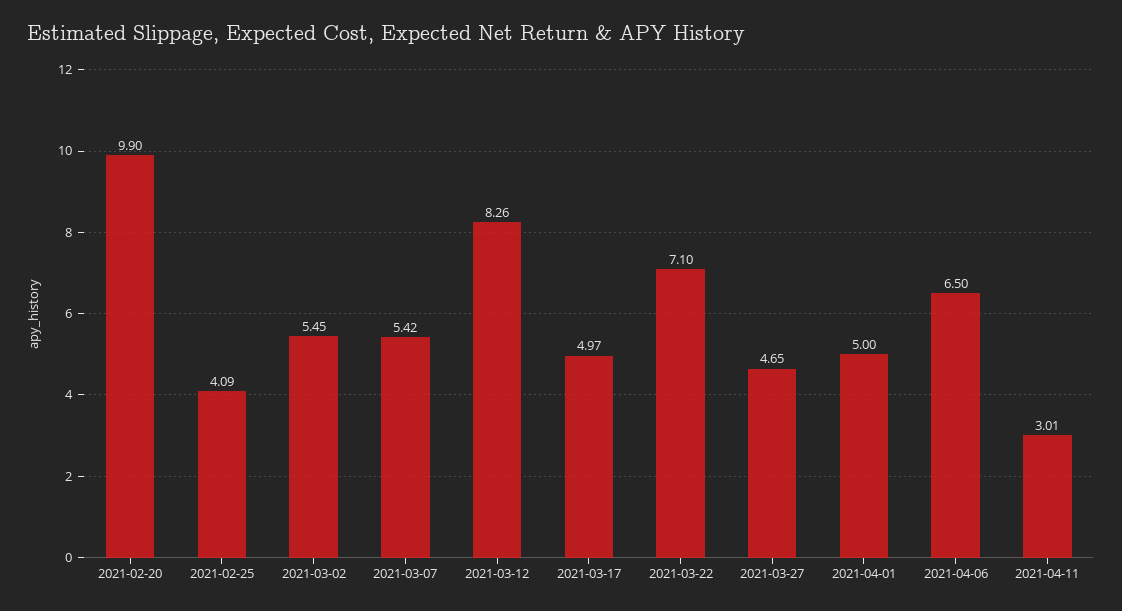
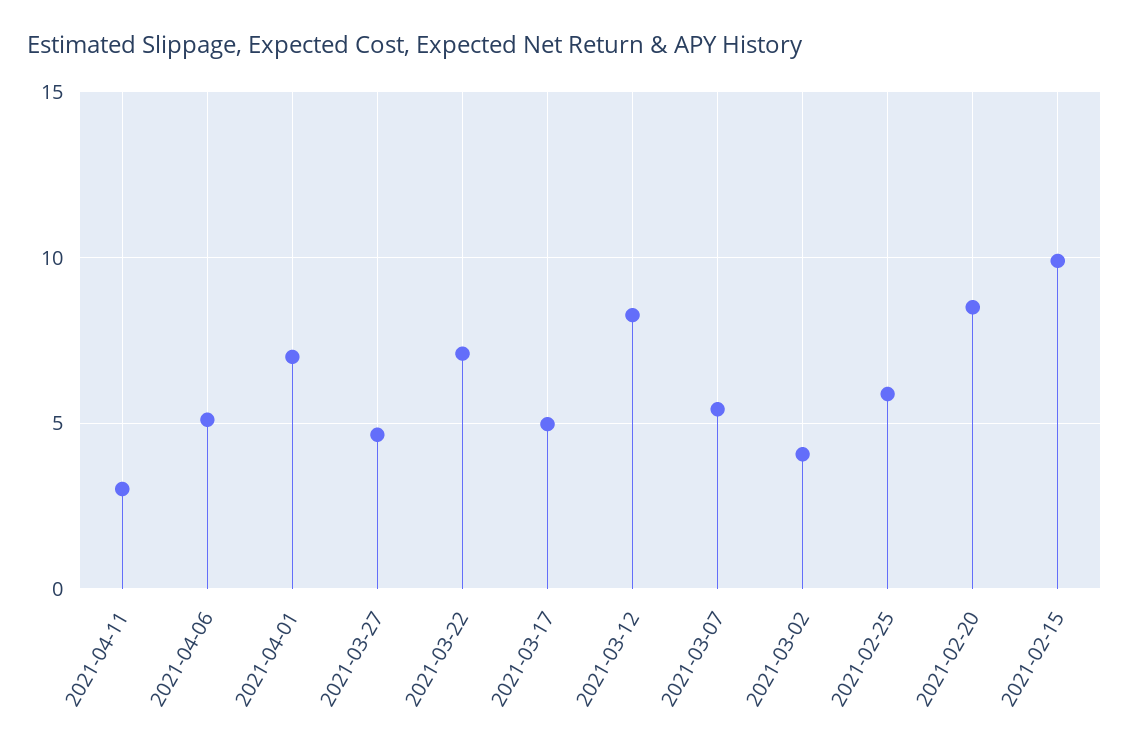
  {
-   "2021-02-20": 9.9,
+   "2021-02-20": 8.5,
-   "2021-02-25": 4.09,
+   "2021-02-25": 6,
-   "2021-03-02": 5.45,
+   "2021-03-02": 4,
    "2021-03-07": 5.42,
    "2021-03-12": 8.26,
    "2021-03-17": 4.97,
    "2021-03-22": 7.1,
    "2021-03-27": 4.65,
-   "2021-04-01": 5,
+   "2021-04-01": 7,
-   "2021-04-06": 6.5,
+   "2021-04-06": 5,
-   "2021-04-11": 3.01
+   "2021-04-11": 3.01,
+   "2021-02-15": 10
  }

